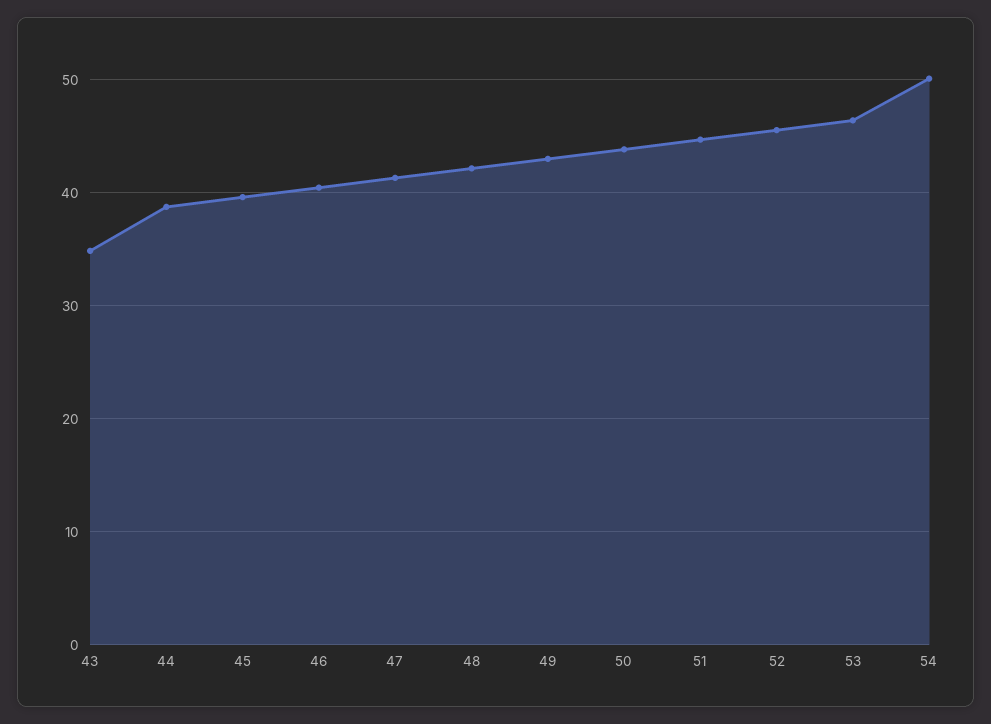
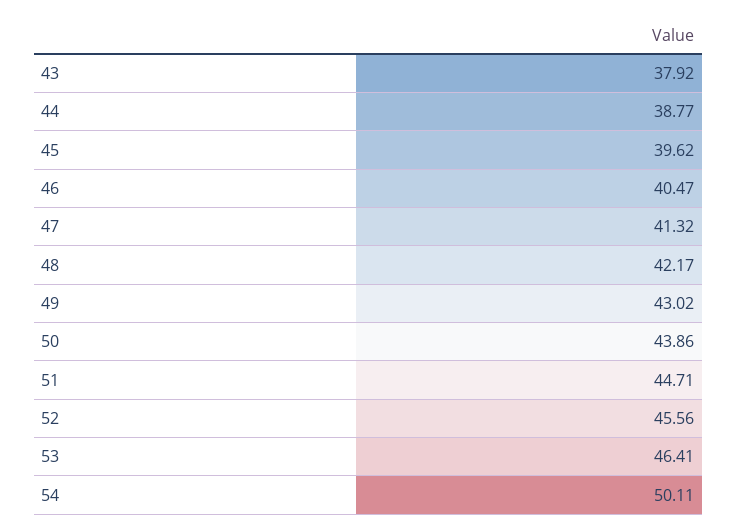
  {
-   "43": 35,
+   "43": 37.92,
    "44": 38.77,
    "45": 39.62,
    "46": 40.47,
    "47": 41.32,
    "48": 42.17,
    "49": 43.02,
    "50": 43.86,
    "51": 44.71,
    "52": 45.56,
    "53": 46.41,
    "54": 50.11
  }

